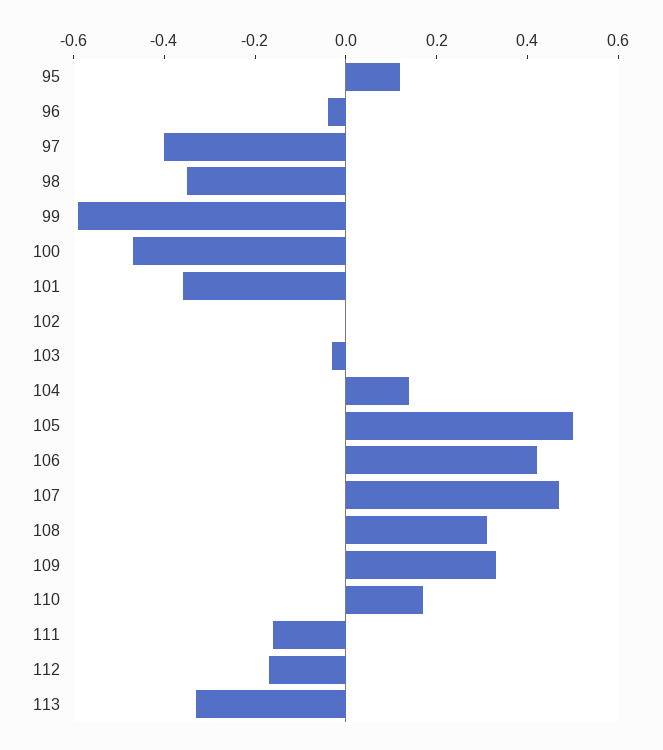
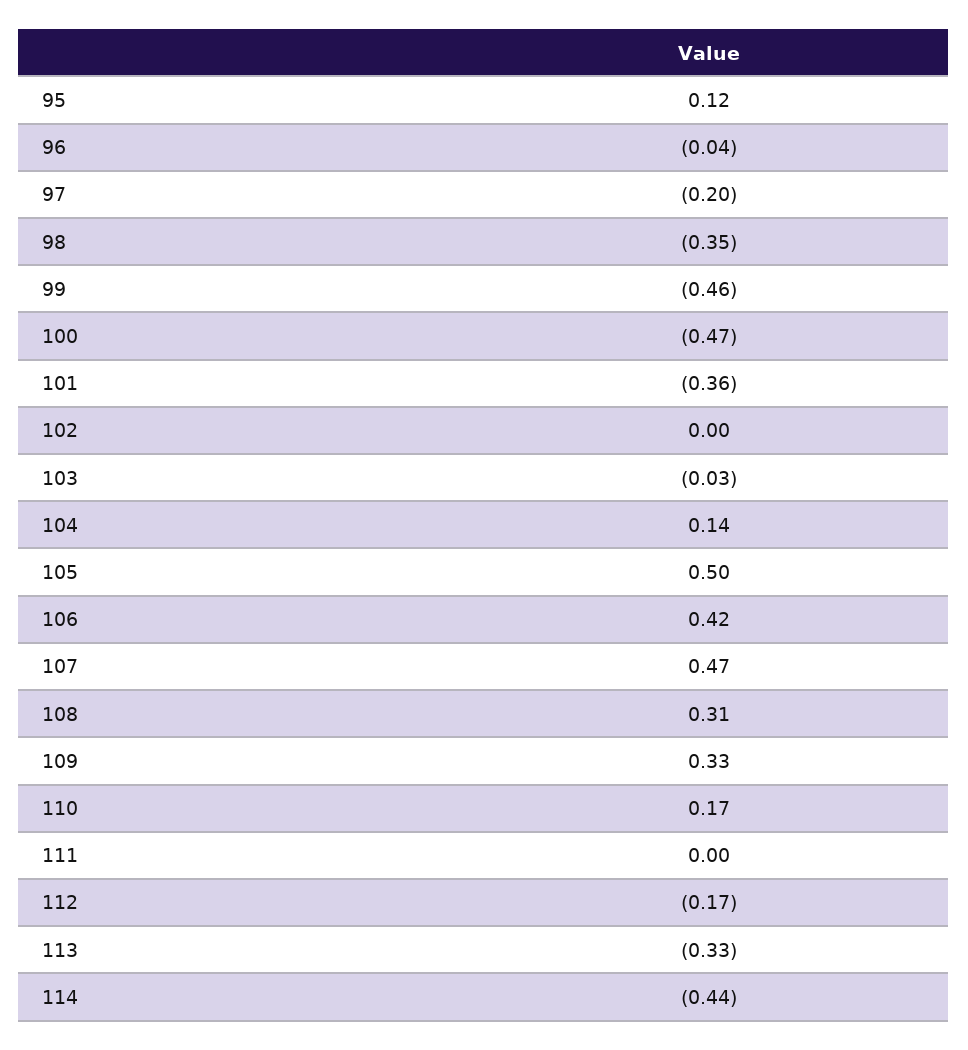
  {
    "95": 0.12,
    "96": -0.04,
-   "97": -0.4,
+   "97": -0.2,
    "98": -0.35,
-   "99": -0.6,
+   "99": -0.46,
    "100": -0.47,
    "101": -0.36,
    "102": 0,
    "103": -0.03,
    "104": 0.14,
    "105": 0.5,
    "106": 0.42,
    "107": 0.47,
    "108": 0.31,
    "109": 0.33,
    "110": 0.17,
-   "111": -0.15,
+   "111": 0,
    "112": -0.17,
-   "113": -0.33
+   "113": -0.33,
+   "114": -0.44
  }

